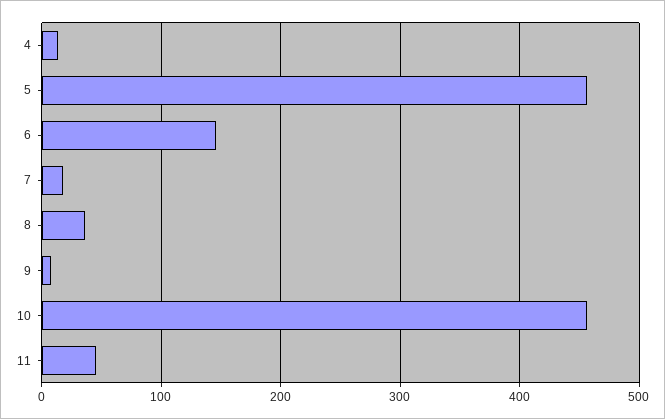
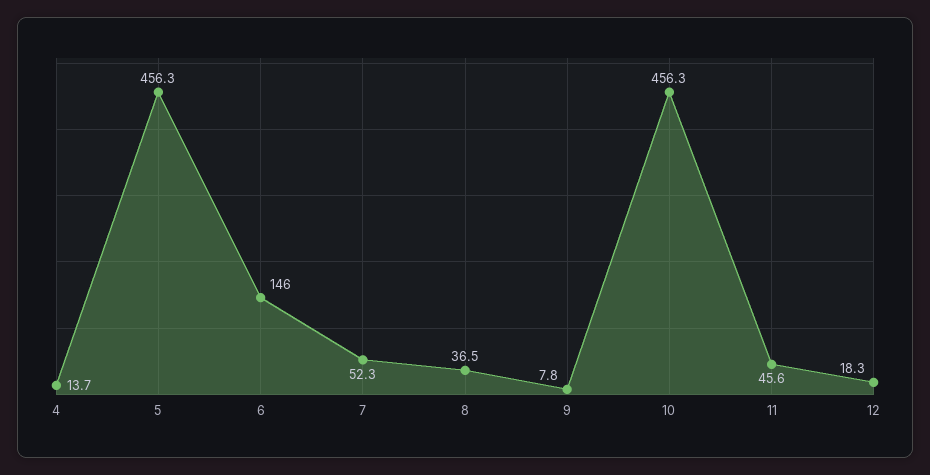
  {
    "4": 13.7,
    "5": 456.3,
    "6": 146,
-   "7": 20,
+   "7": 52.3,
    "8": 36.5,
    "9": 7.8,
    "10": 456.3,
-   "11": 45.6
+   "11": 45.6,
+   "12": 18.3
  }

